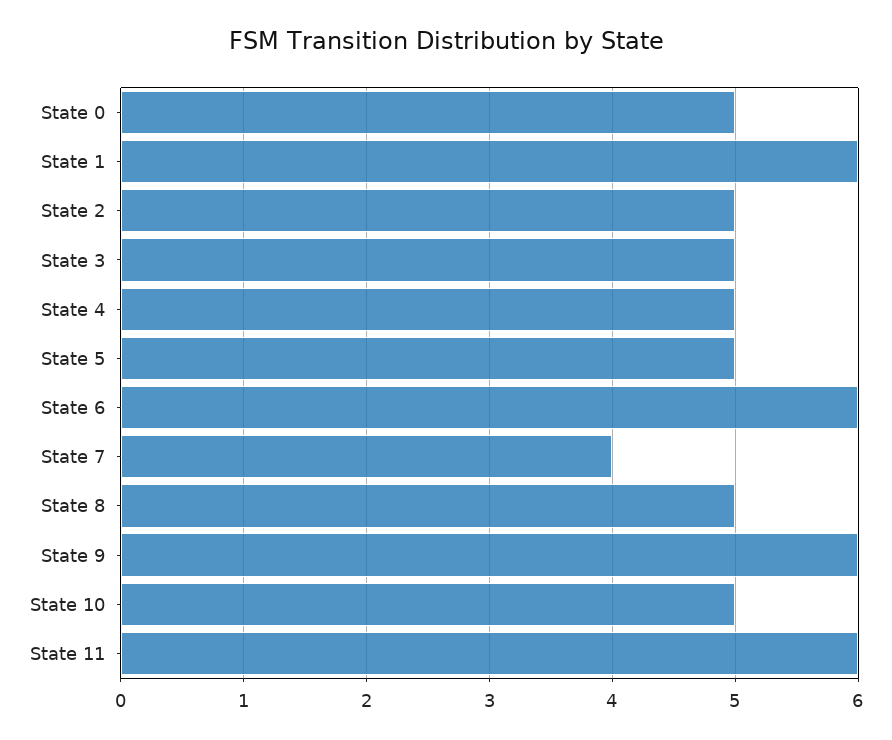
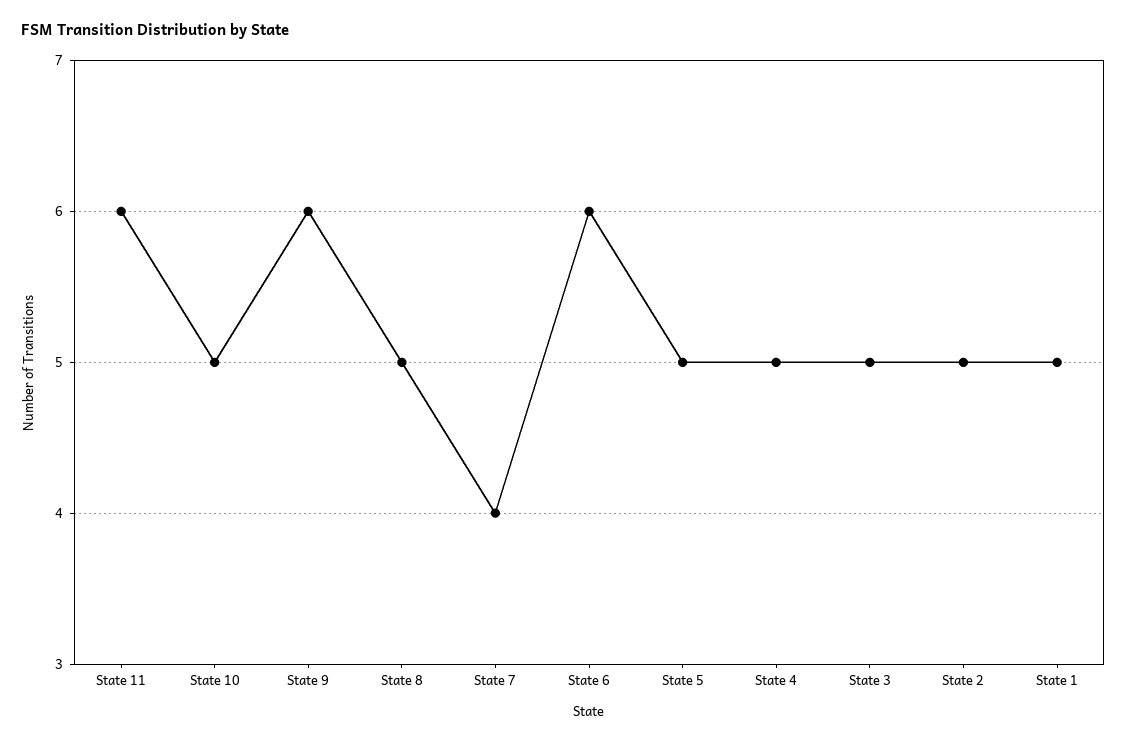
  {
-   "State 0": 5,
-   "State 1": 6,
+   "State 1": 5,
    "State 2": 5,
    "State 3": 5,
    "State 4": 5,
    "State 5": 5,
    "State 6": 6,
    "State 7": 4,
    "State 8": 5,
    "State 9": 6,
    "State 10": 5,
    "State 11": 6
  }

